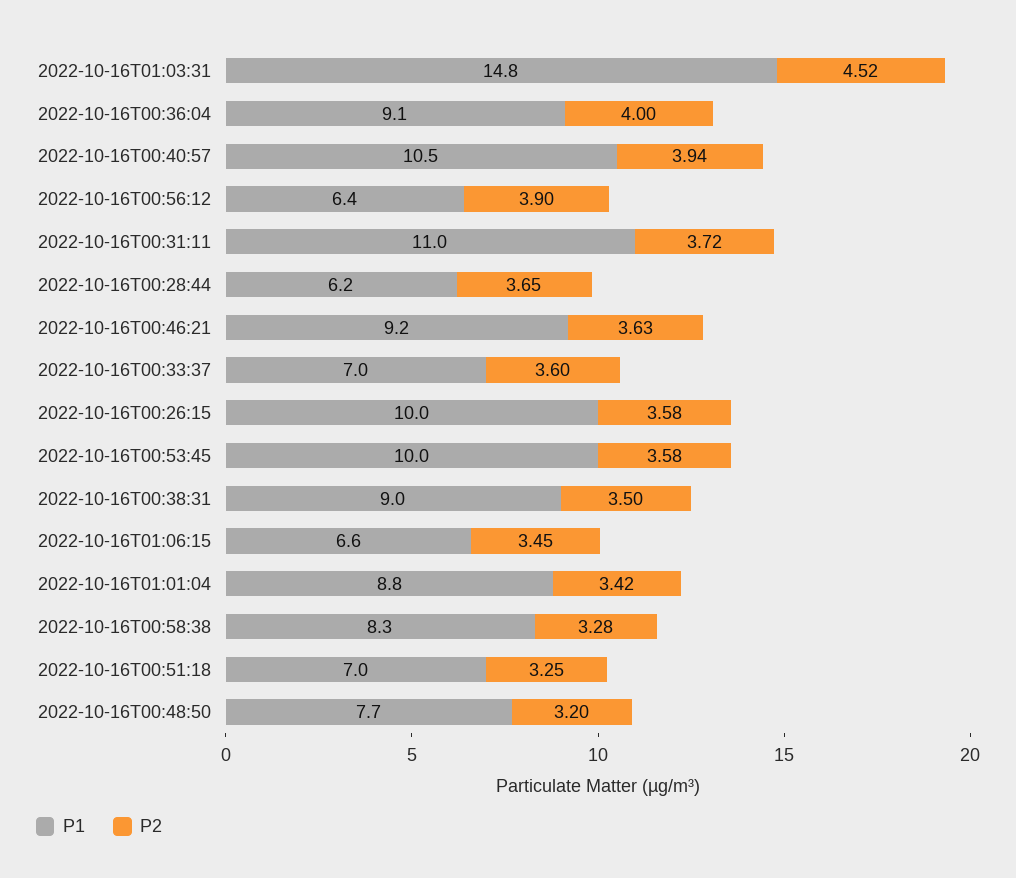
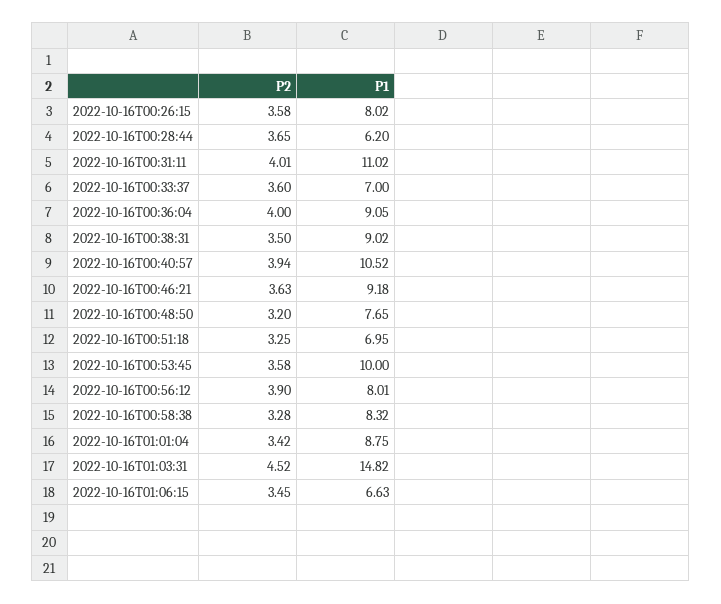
  {
    "P1": {
      "2022-10-16T01:03:31": 14.82,
      "2022-10-16T00:36:04": 9.05,
      "2022-10-16T00:40:57": 10.52,
-     "2022-10-16T00:56:12": 6.4,
+     "2022-10-16T00:56:12": 8.01,
      "2022-10-16T00:31:11": 11.02,
      "2022-10-16T00:28:44": 6.2,
      "2022-10-16T00:46:21": 9.18,
      "2022-10-16T00:33:37": 7,
-     "2022-10-16T00:26:15": 10,
+     "2022-10-16T00:26:15": 8.02,
      "2022-10-16T00:53:45": 10,
      "2022-10-16T00:38:31": 9.02,
      "2022-10-16T01:06:15": 6.63,
      "2022-10-16T01:01:04": 8.75,
      "2022-10-16T00:58:38": 8.32,
      "2022-10-16T00:51:18": 6.95,
      "2022-10-16T00:48:50": 7.65
    },
    "P2": {
      "2022-10-16T01:03:31": 4.52,
      "2022-10-16T00:36:04": 4,
      "2022-10-16T00:40:57": 3.94,
      "2022-10-16T00:56:12": 3.9,
-     "2022-10-16T00:31:11": 3.72,
+     "2022-10-16T00:31:11": 4.01,
      "2022-10-16T00:28:44": 3.65,
      "2022-10-16T00:46:21": 3.63,
      "2022-10-16T00:33:37": 3.6,
      "2022-10-16T00:26:15": 3.58,
      "2022-10-16T00:53:45": 3.58,
      "2022-10-16T00:38:31": 3.5,
      "2022-10-16T01:06:15": 3.45,
      "2022-10-16T01:01:04": 3.42,
      "2022-10-16T00:58:38": 3.28,
      "2022-10-16T00:51:18": 3.25,
      "2022-10-16T00:48:50": 3.2
    }
  }

